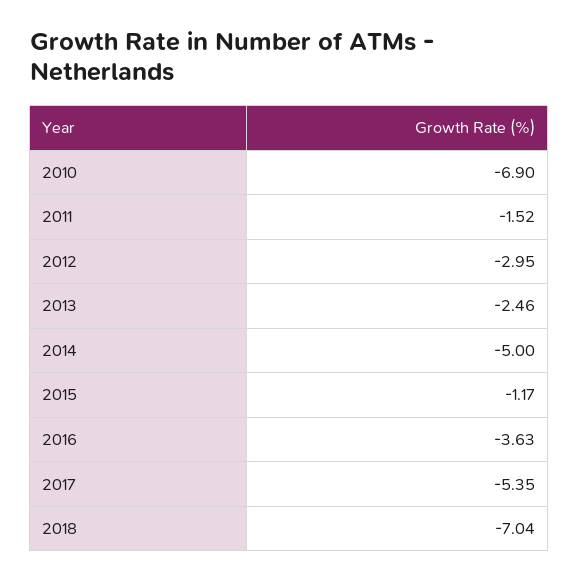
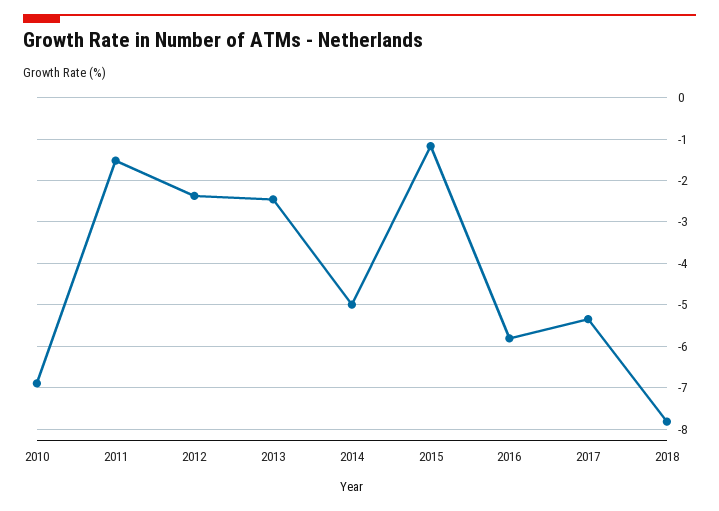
  {
    "2010": -6.9,
    "2011": -1.52,
-   "2012": -2.95,
+   "2012": -2.4,
    "2013": -2.46,
    "2014": -5,
    "2015": -1.17,
-   "2016": -3.63,
+   "2016": -5.8,
    "2017": -5.35,
-   "2018": -7.04
+   "2018": -7.8
  }

